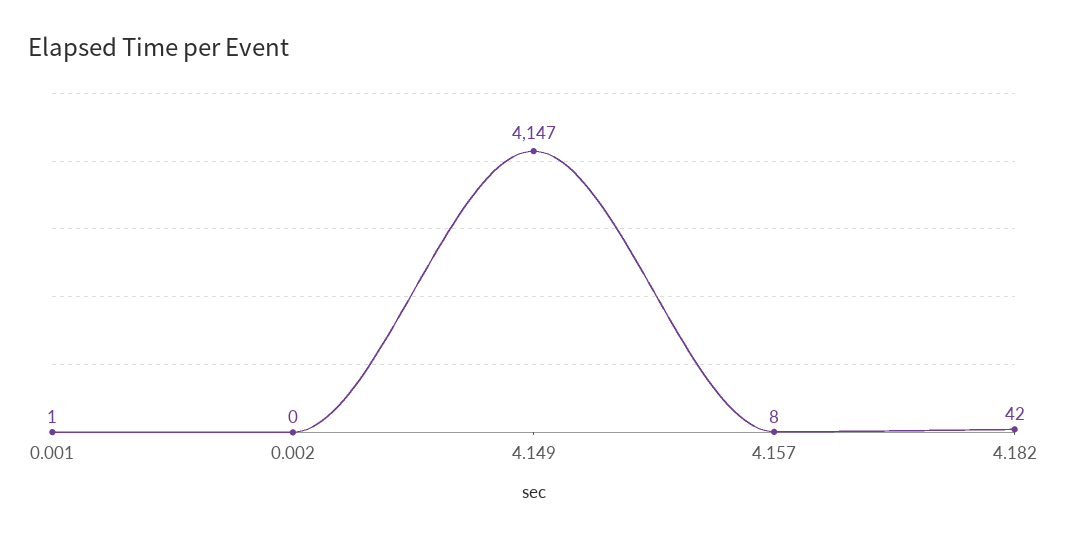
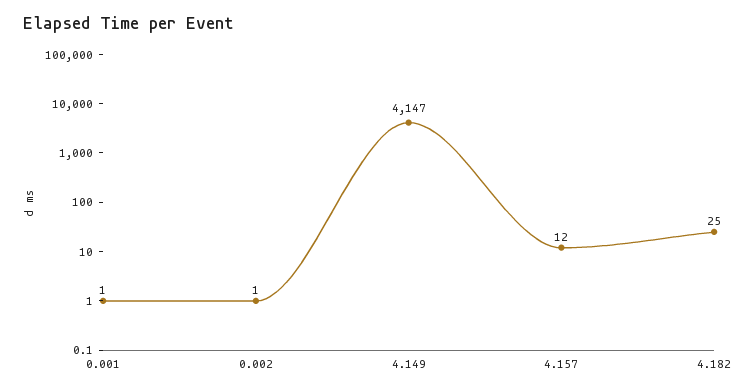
  {
    "0.001": 1,
-   "0.002": 0,
+   "0.002": 1,
    "4.149": 4147,
-   "4.157": 8,
+   "4.157": 12,
-   "4.182": 42
+   "4.182": 25
  }

